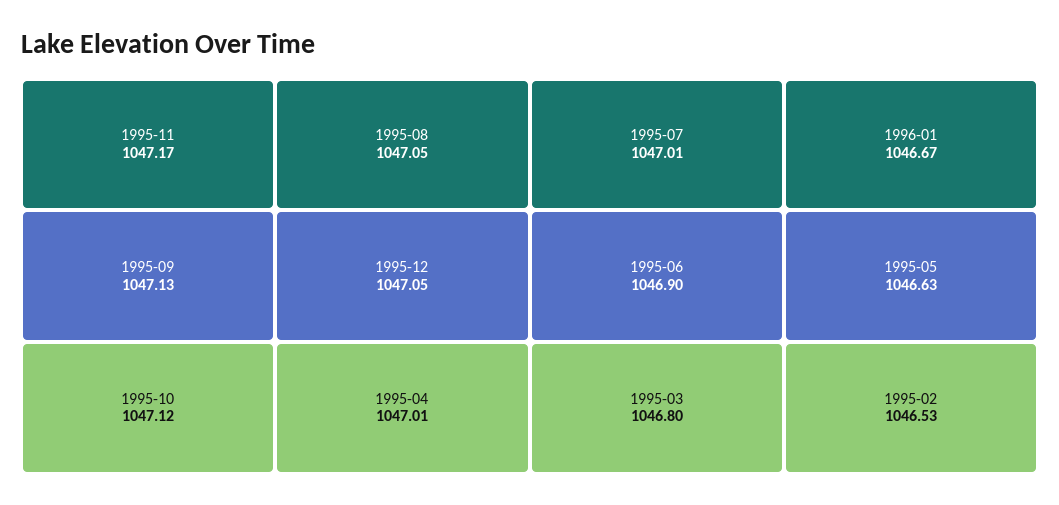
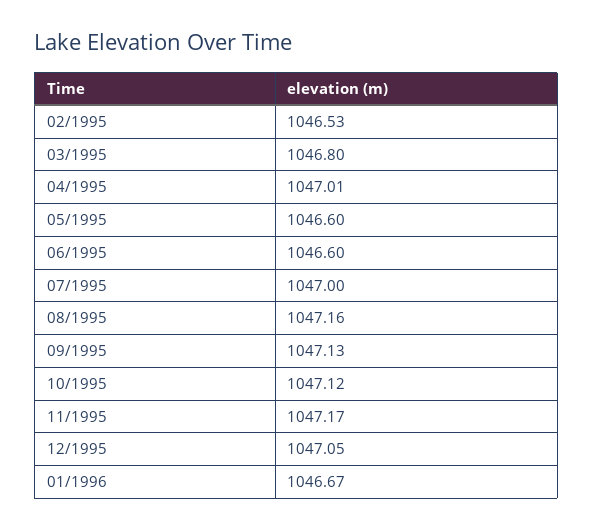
  {
    "1995-11": 1047.17,
    "1995-09": 1047.13,
    "1995-10": 1047.12,
-   "1995-08": 1047.05,
+   "1995-08": 1047.16,
    "1995-12": 1047.05,
    "1995-04": 1047.01,
-   "1995-07": 1047.01,
+   "1995-07": 1047,
-   "1995-06": 1046.9,
+   "1995-06": 1046.6,
    "1995-03": 1046.8,
    "1996-01": 1046.67,
-   "1995-05": 1046.63,
+   "1995-05": 1046.6,
    "1995-02": 1046.53
  }

